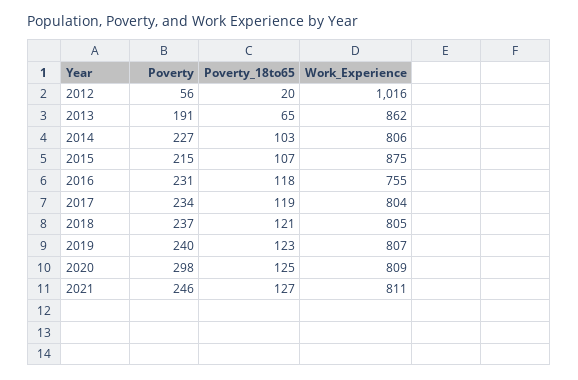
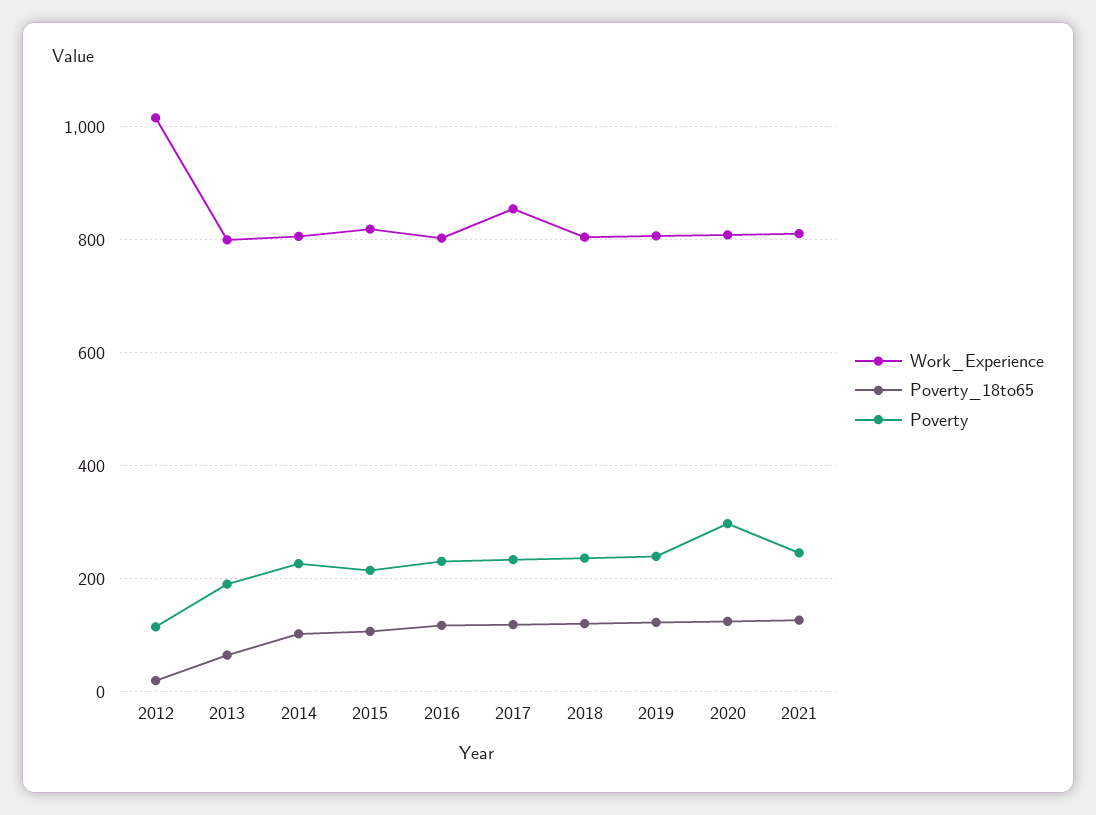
  {
    "Poverty": {
-     "2012": 56,
+     "2012": 120,
      "2013": 191,
      "2014": 227,
      "2015": 215,
      "2016": 231,
      "2017": 234,
      "2018": 237,
      "2019": 240,
      "2020": 298,
      "2021": 246
    },
    "Poverty_18to65": {
      "2012": 20,
      "2013": 65,
      "2014": 103,
      "2015": 107,
      "2016": 118,
      "2017": 119,
      "2018": 121,
      "2019": 123,
      "2020": 125,
      "2021": 127
    },
    "Work_Experience": {
      "2012": 1016,
-     "2013": 862,
+     "2013": 800,
      "2014": 806,
-     "2015": 875,
+     "2015": 820,
-     "2016": 755,
+     "2016": 800,
-     "2017": 804,
+     "2017": 860,
      "2018": 805,
      "2019": 807,
      "2020": 809,
      "2021": 811
    }
  }

